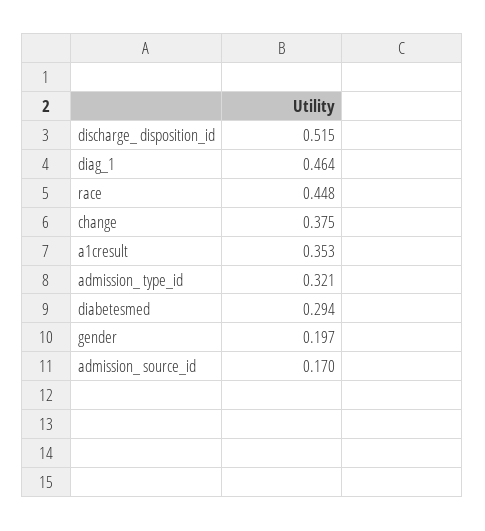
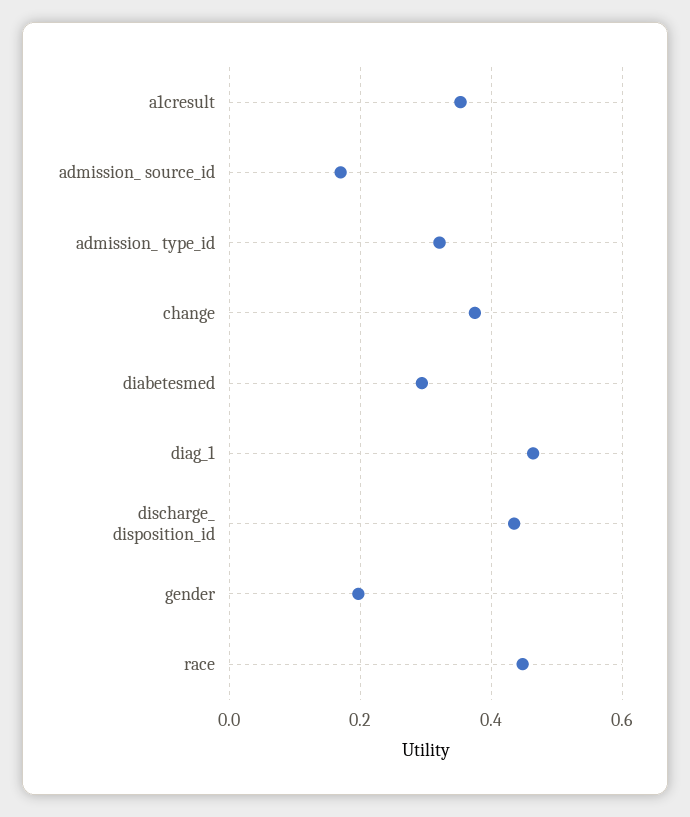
  {
-   "discharge_ disposition_id": 0.515,
+   "discharge_ disposition_id": 0.44,
    "diag_1": 0.464,
    "race": 0.448,
    "change": 0.375,
    "a1cresult": 0.353,
    "admission_ type_id": 0.321,
    "diabetesmed": 0.294,
    "gender": 0.197,
    "admission_ source_id": 0.17
  }

